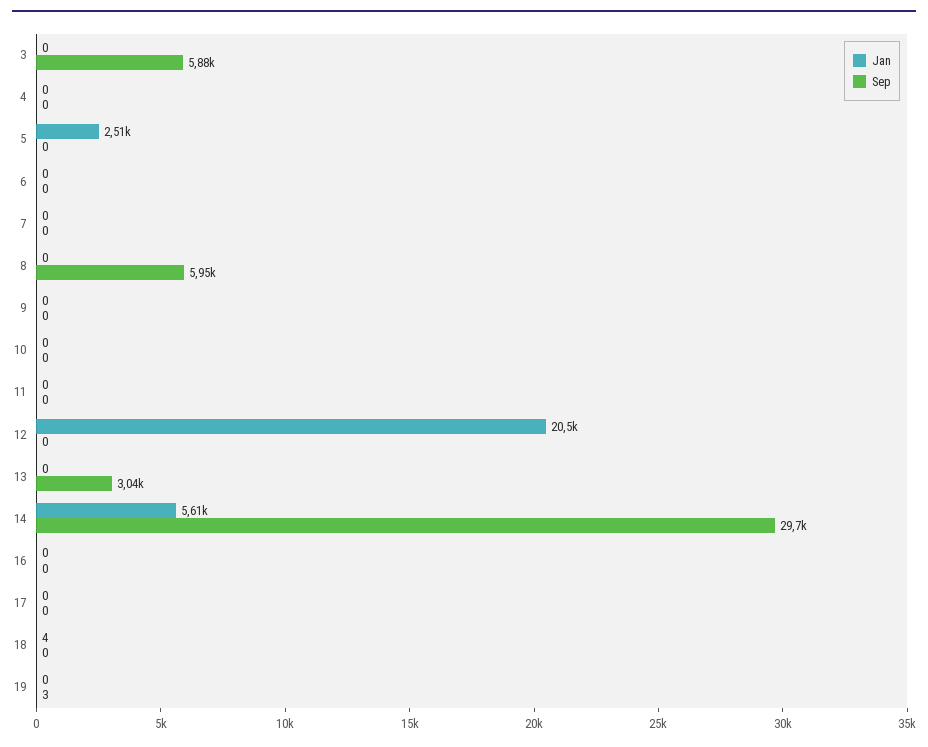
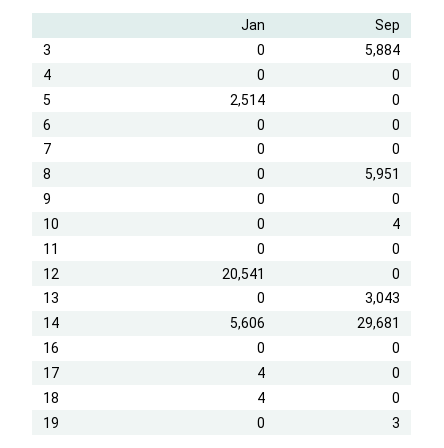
  {
    "Jan": {
      "3": 0,
      "4": 0,
      "5": 2514,
      "6": 0,
      "7": 0,
      "8": 0,
      "9": 0,
      "10": 0,
      "11": 0,
      "12": 20541,
      "13": 0,
      "14": 5606,
      "16": 0,
-     "17": 0,
+     "17": 4,
      "18": 4,
      "19": 0
    },
    "Sep": {
      "3": 5884,
      "4": 0,
      "5": 0,
      "6": 0,
      "7": 0,
      "8": 5951,
      "9": 0,
-     "10": 0,
+     "10": 4,
      "11": 0,
      "12": 0,
      "13": 3043,
      "14": 29681,
      "16": 0,
      "17": 0,
      "18": 0,
      "19": 3
    }
  }

